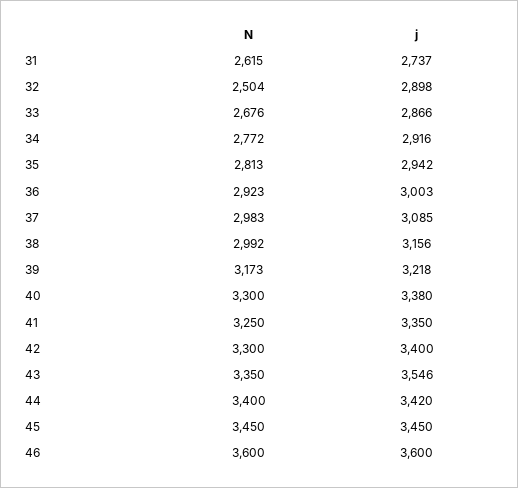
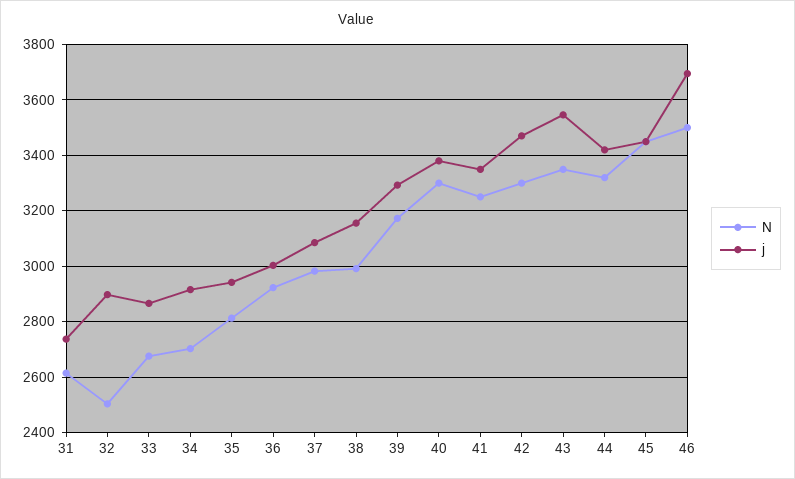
  {
    "N": {
      "31": 2615,
      "32": 2504,
      "33": 2676,
-     "34": 2772,
+     "34": 2700,
      "35": 2813,
      "36": 2923,
      "37": 2983,
      "38": 2992,
      "39": 3173,
      "40": 3300,
      "41": 3250,
      "42": 3300,
      "43": 3350,
-     "44": 3400,
+     "44": 3325,
      "45": 3450,
-     "46": 3600
+     "46": 3500
    },
    "j": {
      "31": 2737,
      "32": 2898,
      "33": 2866,
      "34": 2916,
      "35": 2942,
      "36": 3003,
      "37": 3085,
      "38": 3156,
-     "39": 3218,
+     "39": 3300,
      "40": 3380,
      "41": 3350,
-     "42": 3400,
+     "42": 3475,
      "43": 3546,
      "44": 3420,
      "45": 3450,
-     "46": 3600
+     "46": 3700
    }
  }

